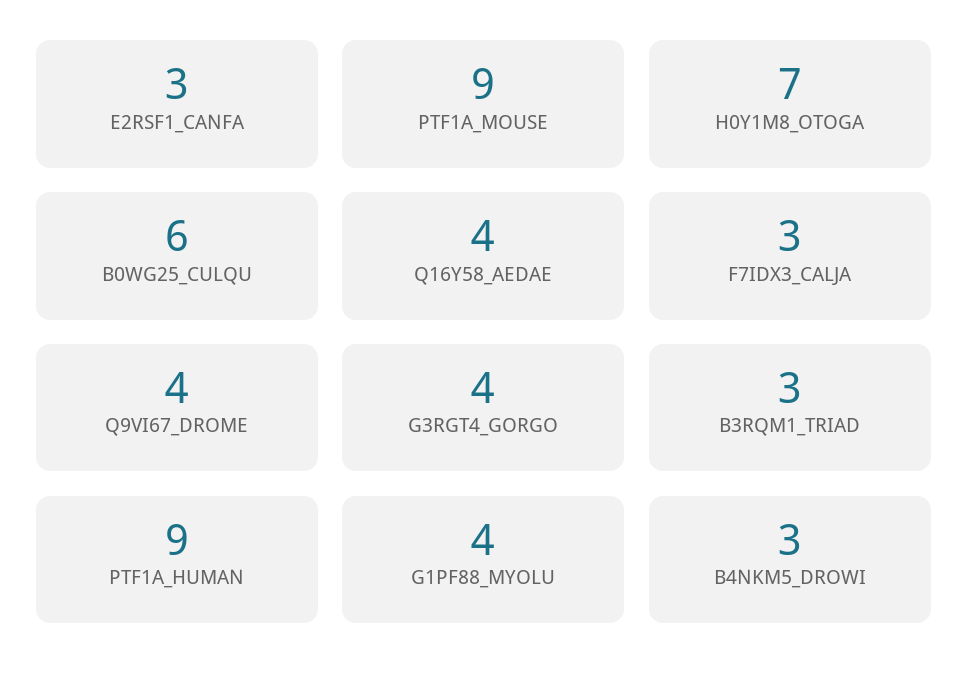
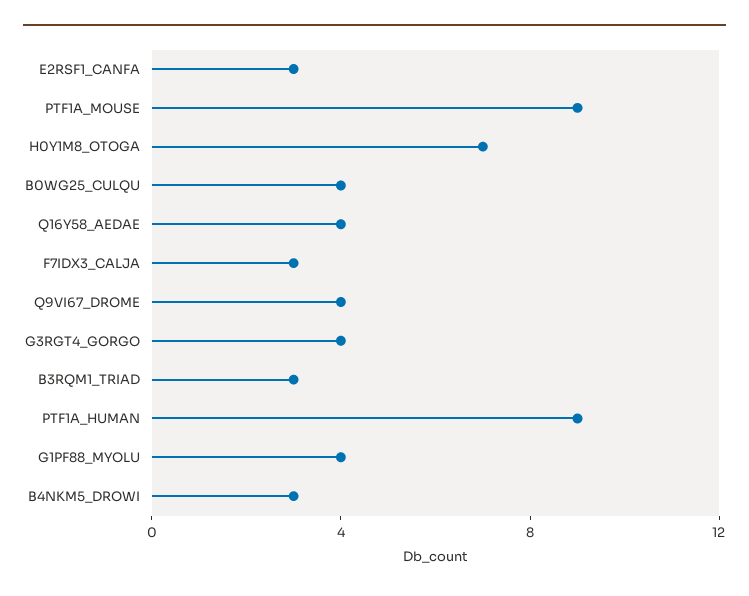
  {
    "E2RSF1_CANFA": 3,
    "PTF1A_MOUSE": 9,
    "H0Y1M8_OTOGA": 7,
-   "B0WG25_CULQU": 6,
+   "B0WG25_CULQU": 4,
    "Q16Y58_AEDAE": 4,
    "F7IDX3_CALJA": 3,
    "Q9VI67_DROME": 4,
    "G3RGT4_GORGO": 4,
    "B3RQM1_TRIAD": 3,
    "PTF1A_HUMAN": 9,
    "G1PF88_MYOLU": 4,
    "B4NKM5_DROWI": 3
  }

